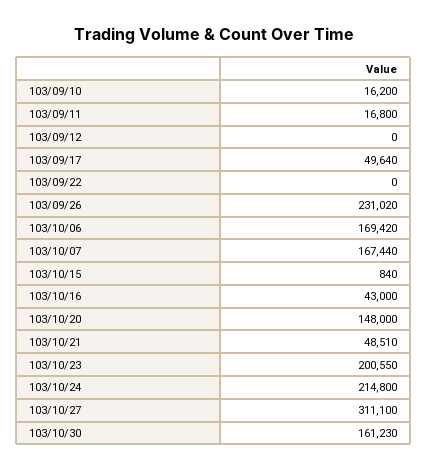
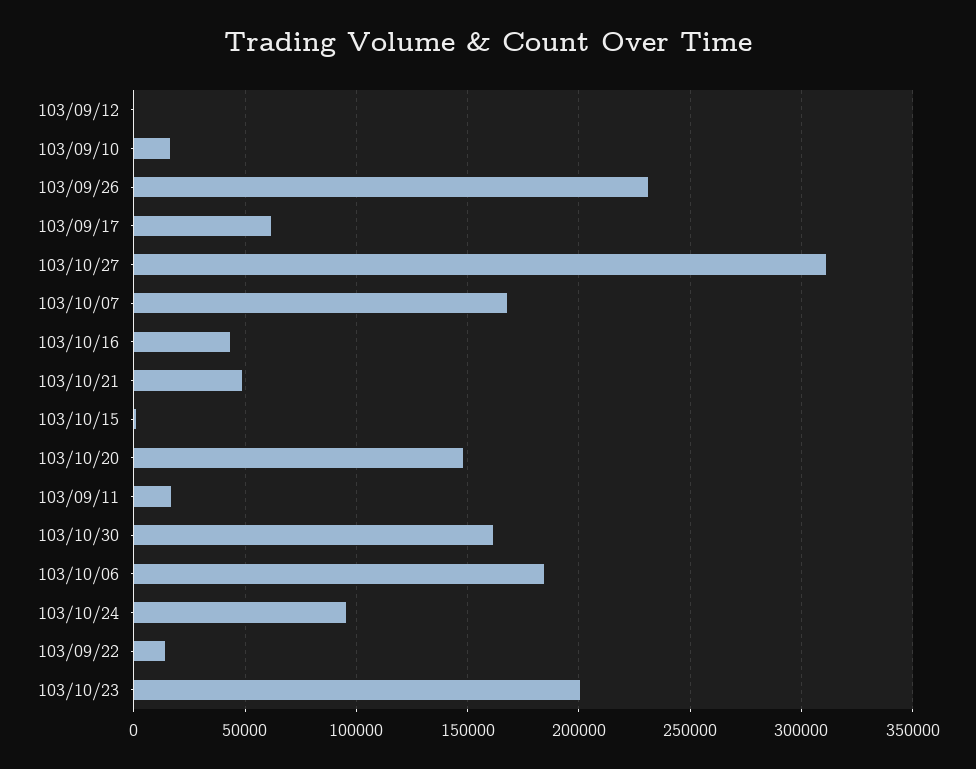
  {
    "103/09/10": 16200,
    "103/09/11": 16800,
    "103/09/12": 0,
-   "103/09/17": 49640,
+   "103/09/17": 60000,
-   "103/09/22": 0,
+   "103/09/22": 15000,
    "103/09/26": 231020,
-   "103/10/06": 169420,
+   "103/10/06": 185000,
    "103/10/07": 167440,
    "103/10/15": 840,
    "103/10/16": 43000,
    "103/10/20": 148000,
    "103/10/21": 48510,
    "103/10/23": 200550,
-   "103/10/24": 214800,
+   "103/10/24": 95000,
    "103/10/27": 311100,
    "103/10/30": 161230
  }

